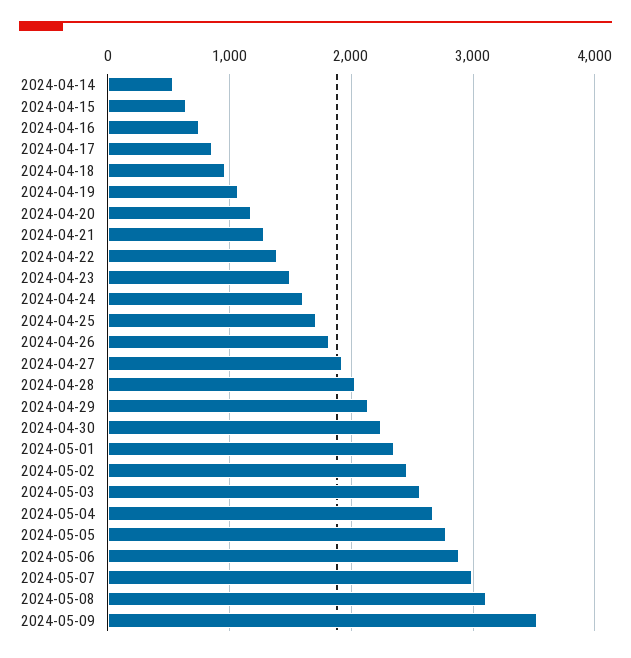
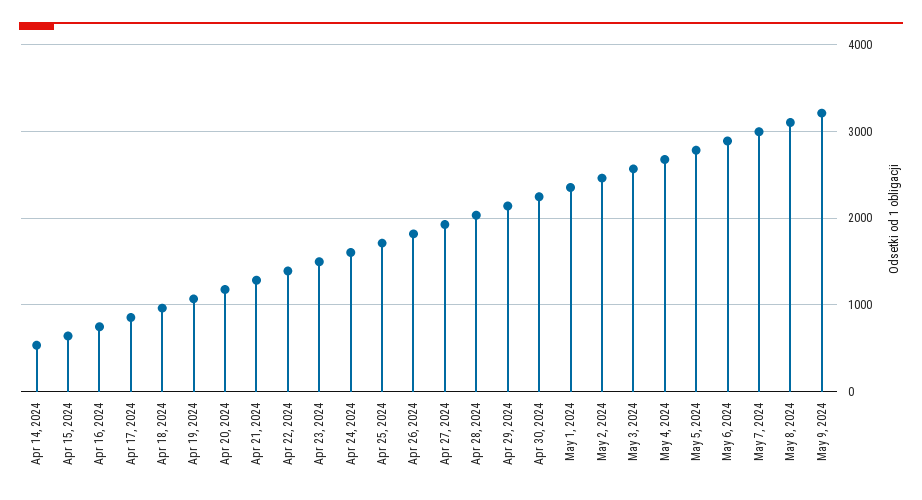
  {
    "2024-04-14": 500,
    "2024-04-15": 600,
    "2024-04-16": 700,
    "2024-04-17": 900,
    "2024-04-18": 1000,
    "2024-04-19": 1100,
    "2024-04-20": 1200,
    "2024-04-21": 1300,
    "2024-04-22": 1400,
    "2024-04-23": 1500,
    "2024-04-24": 1600,
    "2024-04-25": 1700,
    "2024-04-26": 1800,
    "2024-04-27": 1900,
    "2024-04-28": 2000,
    "2024-04-29": 2100,
    "2024-04-30": 2200,
    "2024-05-01": 2400,
    "2024-05-02": 2500,
    "2024-05-03": 2600,
    "2024-05-04": 2700,
    "2024-05-05": 2800,
    "2024-05-06": 2900,
    "2024-05-07": 3000,
    "2024-05-08": 3100,
-   "2024-05-09": 3500
+   "2024-05-09": 3200
  }

